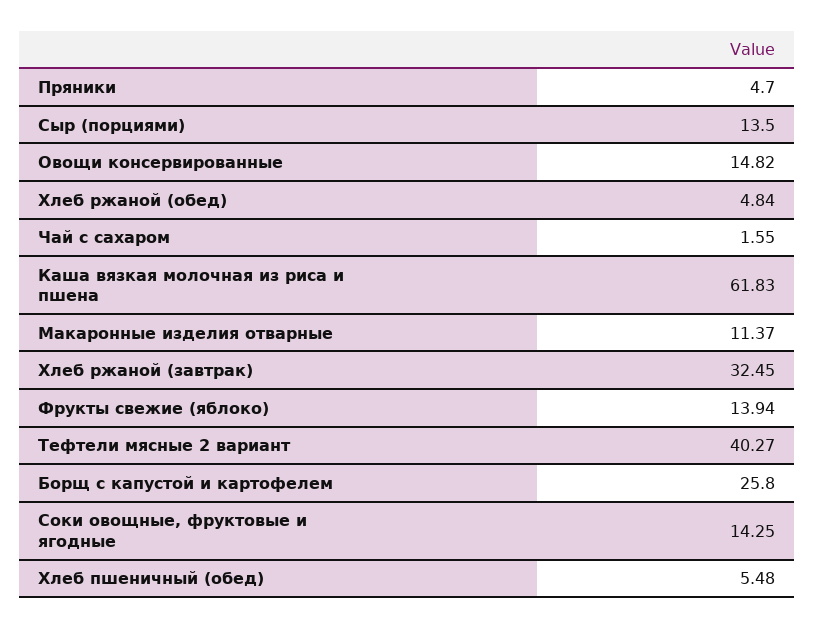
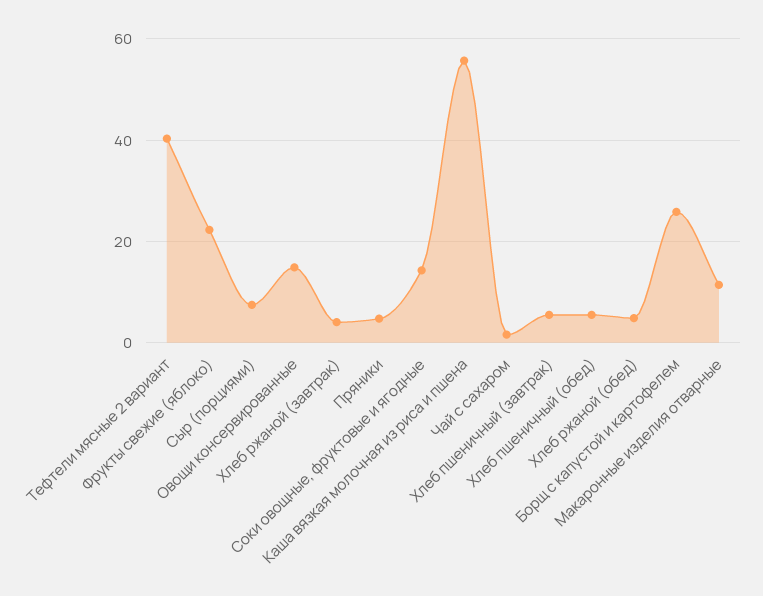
  {
    "Пряники": 4.7,
-   "Сыр (порциями)": 13.5,
+   "Сыр (порциями)": 8,
    "Овощи консервированные": 14.82,
    "Хлеб ржаной (обед)": 4.84,
    "Чай с сахаром": 1.55,
-   "Каша вязкая молочная из риса и пшена": 61.83,
+   "Каша вязкая молочная из риса и пшена": 56,
    "Макаронные изделия отварные": 11.37,
-   "Хлеб ржаной (завтрак)": 32.45,
+   "Хлеб ржаной (завтрак)": 4,
-   "Фрукты свежие (яблоко)": 13.94,
+   "Фрукты свежие (яблоко)": 22,
    "Тефтели мясные 2 вариант": 40.27,
    "Борщ с капустой и картофелем": 25.8,
    "Соки овощные, фруктовые и ягодные": 14.25,
-   "Хлеб пшеничный (обед)": 5.48
+   "Хлеб пшеничный (обед)": 5.48,
+   "Хлеб пшеничный (завтрак)": 6
  }

